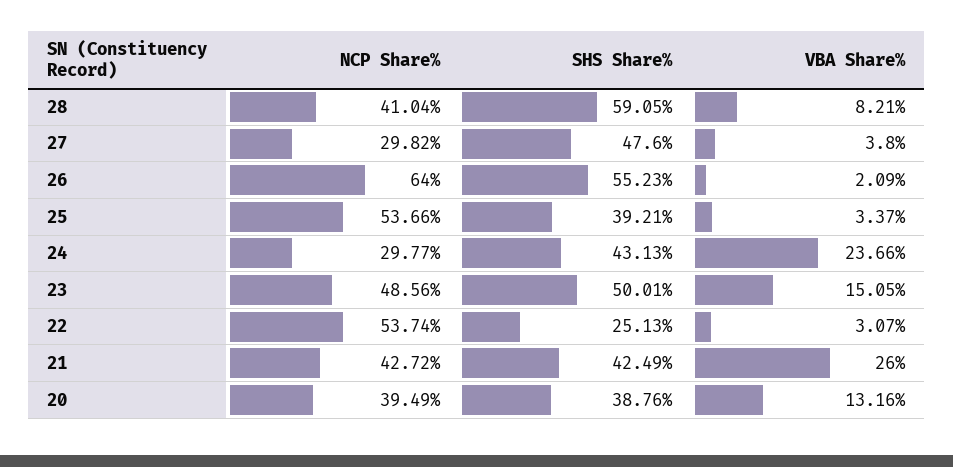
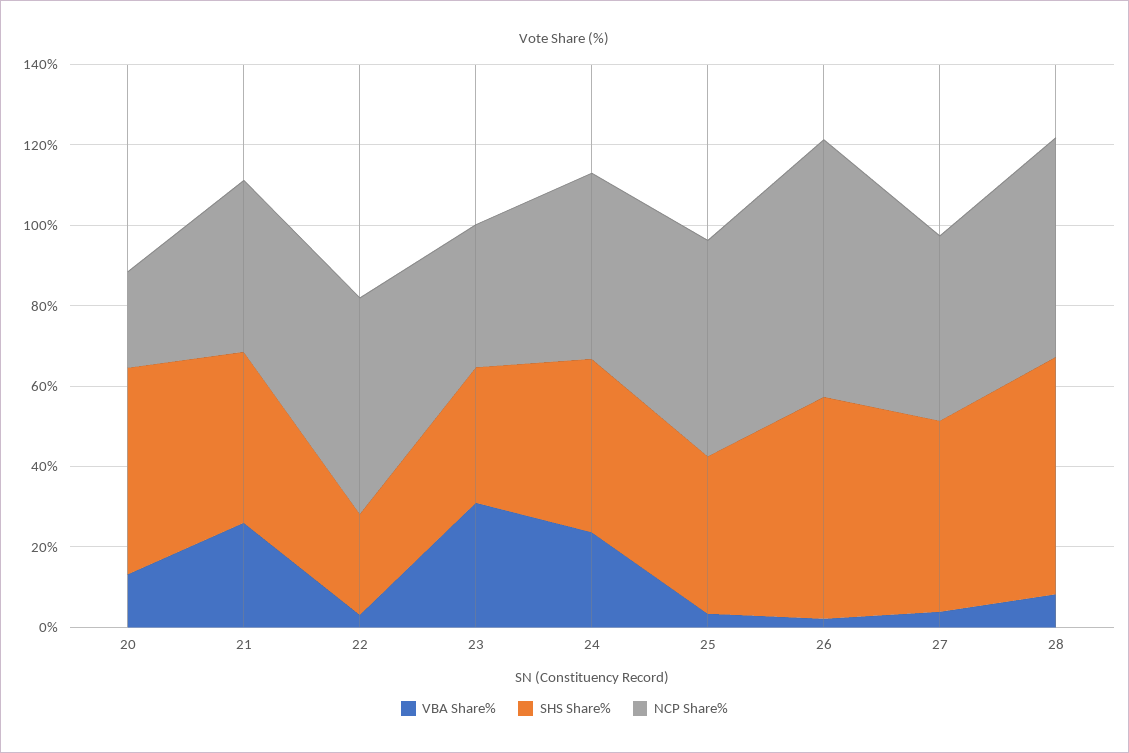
  {
    "NCP Share%": {
-     "28": 41.04,
+     "28": 55,
-     "27": 29.82,
+     "27": 45,
      "26": 64,
      "25": 53.66,
-     "24": 29.77,
+     "24": 45,
-     "23": 48.56,
+     "23": 35,
      "22": 53.74,
      "21": 42.72,
-     "20": 39.49
+     "20": 25
    },
    "SHS Share%": {
      "28": 59.05,
      "27": 47.6,
      "26": 55.23,
      "25": 39.21,
      "24": 43.13,
-     "23": 50.01,
+     "23": 35,
      "22": 25.13,
      "21": 42.49,
-     "20": 38.76
+     "20": 50
    },
    "VBA Share%": {
      "28": 8.21,
      "27": 3.8,
      "26": 2.09,
      "25": 3.37,
      "24": 23.66,
-     "23": 15.05,
+     "23": 30,
      "22": 3.07,
      "21": 26,
      "20": 13.16
    }
  }

